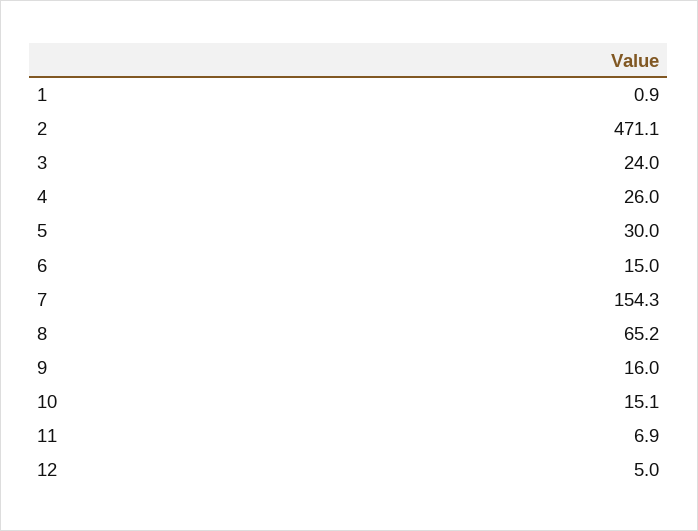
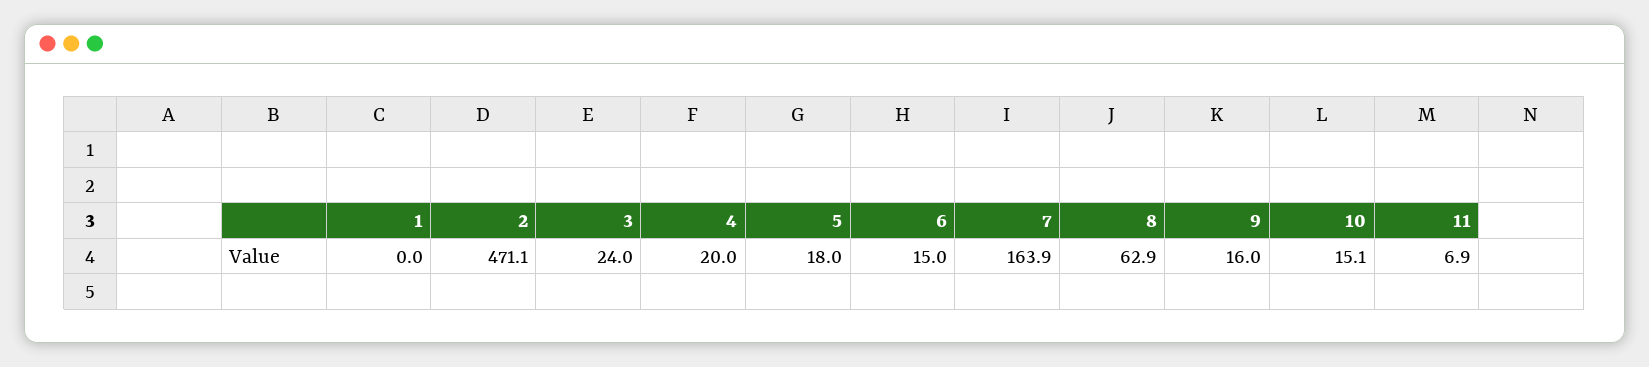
  {
-   "1": 0.9,
+   "1": 0,
    "2": 471.1,
    "3": 24,
-   "4": 26,
+   "4": 20,
-   "5": 30,
+   "5": 18,
    "6": 15,
-   "7": 154.3,
+   "7": 163.9,
-   "8": 65.2,
+   "8": 62.9,
    "9": 16,
    "10": 15.1,
-   "11": 6.9,
+   "11": 6.9
-   "12": 5
  }

